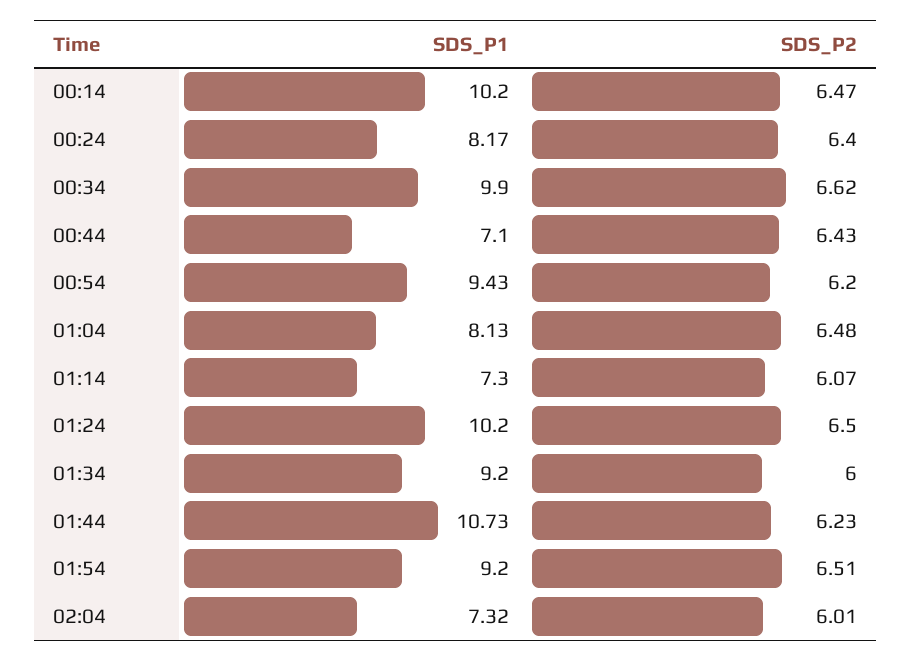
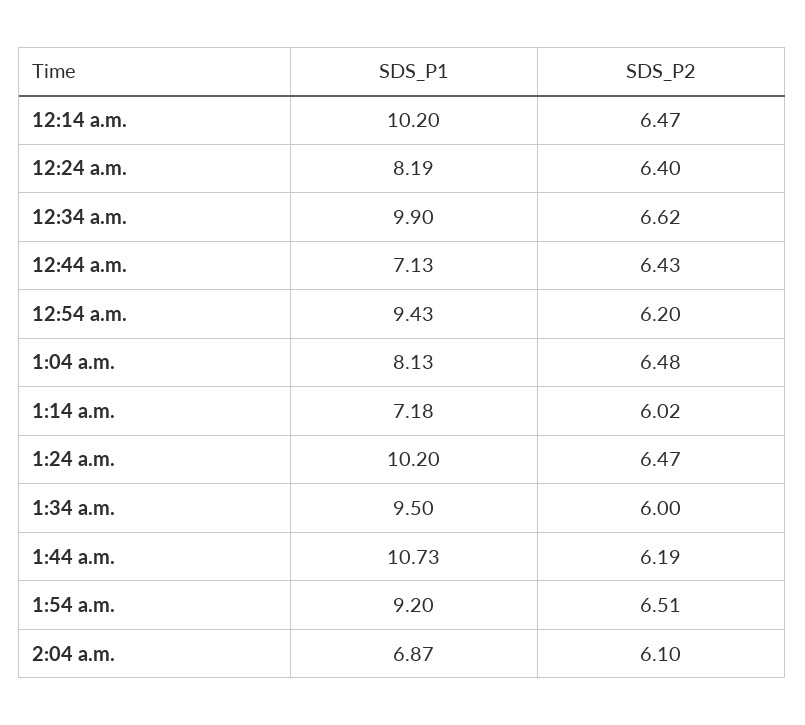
  {
    "SDS_P1": {
      "00:14": 10.2,
-     "00:24": 8.17,
+     "00:24": 8.19,
      "00:34": 9.9,
-     "00:44": 7.1,
+     "00:44": 7.13,
      "00:54": 9.43,
      "01:04": 8.13,
-     "01:14": 7.3,
+     "01:14": 7.18,
      "01:24": 10.2,
-     "01:34": 9.2,
+     "01:34": 9.5,
      "01:44": 10.73,
      "01:54": 9.2,
-     "02:04": 7.32
+     "02:04": 6.87
    },
    "SDS_P2": {
      "00:14": 6.47,
      "00:24": 6.4,
      "00:34": 6.62,
      "00:44": 6.43,
      "00:54": 6.2,
      "01:04": 6.48,
-     "01:14": 6.07,
+     "01:14": 6.02,
-     "01:24": 6.5,
+     "01:24": 6.47,
      "01:34": 6,
-     "01:44": 6.23,
+     "01:44": 6.19,
      "01:54": 6.51,
-     "02:04": 6.01
+     "02:04": 6.1
    }
  }

